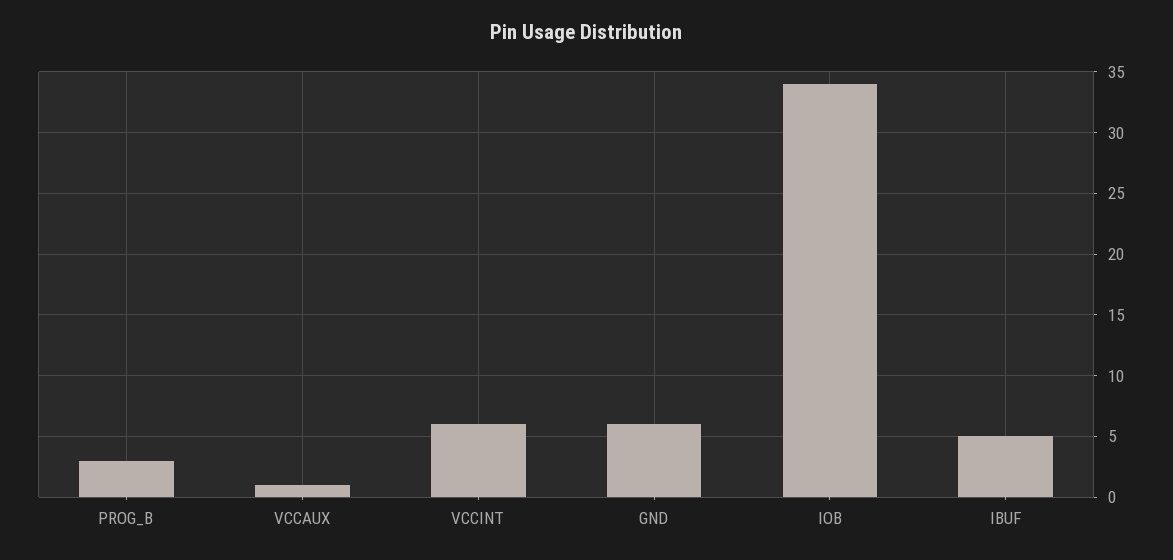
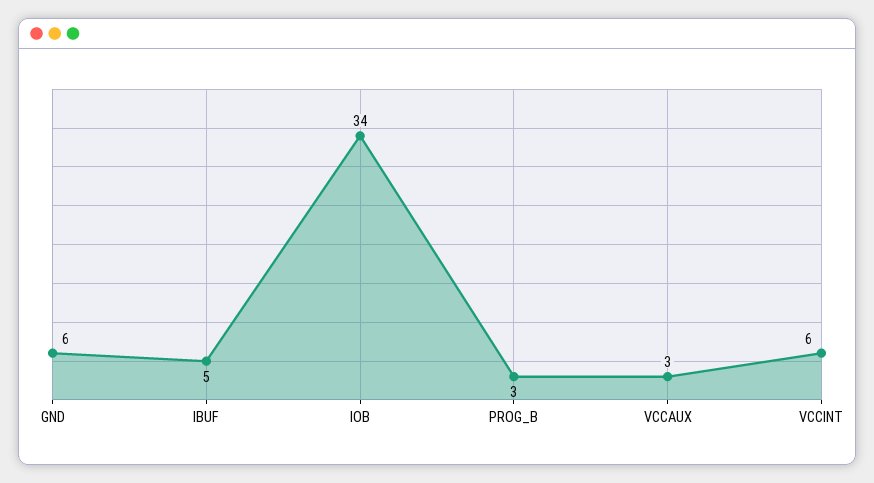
  {
    "PROG_B": 3,
-   "VCCAUX": 1,
+   "VCCAUX": 3,
    "VCCINT": 6,
    "GND": 6,
    "IOB": 34,
    "IBUF": 5
  }

